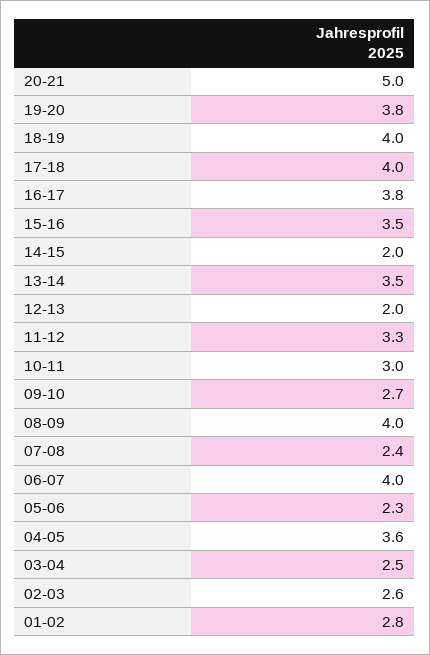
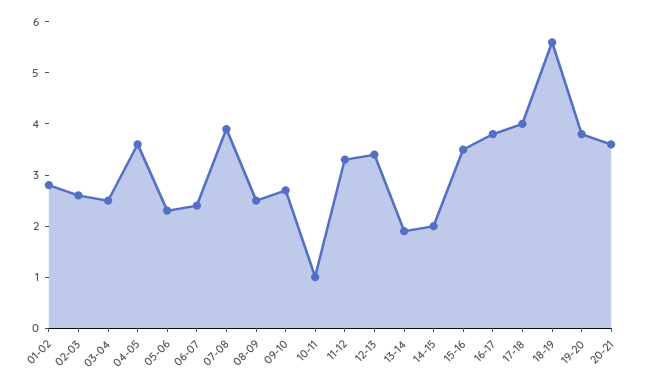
  {
-   "20-21": 5,
+   "20-21": 3.5,
    "19-20": 3.8,
-   "18-19": 4,
+   "18-19": 5.5,
    "17-18": 4,
    "16-17": 3.8,
    "15-16": 3.5,
    "14-15": 2,
-   "13-14": 3.5,
+   "13-14": 2,
-   "12-13": 2,
+   "12-13": 3.5,
    "11-12": 3.3,
-   "10-11": 3,
+   "10-11": 1,
    "09-10": 2.7,
-   "08-09": 4,
+   "08-09": 2.5,
-   "07-08": 2.4,
+   "07-08": 4,
-   "06-07": 4,
+   "06-07": 2.5,
    "05-06": 2.3,
    "04-05": 3.6,
    "03-04": 2.5,
    "02-03": 2.6,
    "01-02": 2.8
  }

